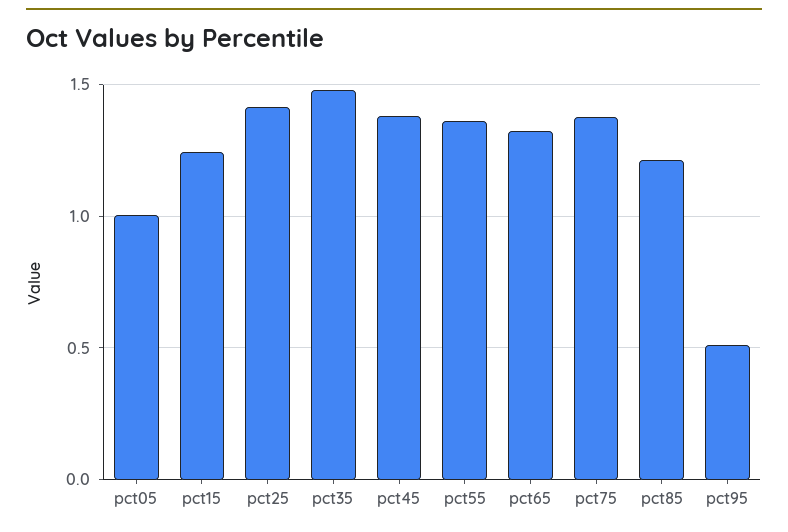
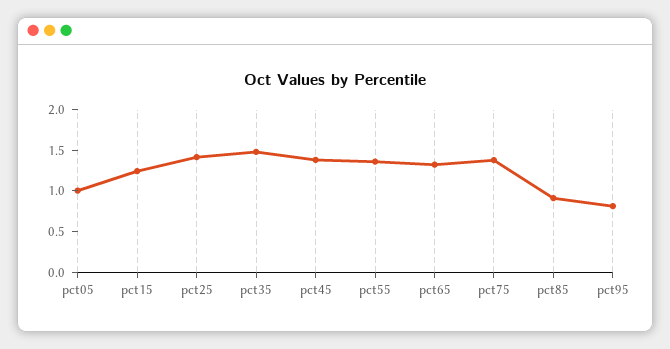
  {
    "pct05": 1,
    "pct15": 1.25,
    "pct25": 1.4,
    "pct35": 1.5,
    "pct45": 1.4,
    "pct55": 1.35,
    "pct65": 1.3,
    "pct75": 1.4,
-   "pct85": 1.2,
+   "pct85": 0.9,
-   "pct95": 0.5
+   "pct95": 0.8
  }

